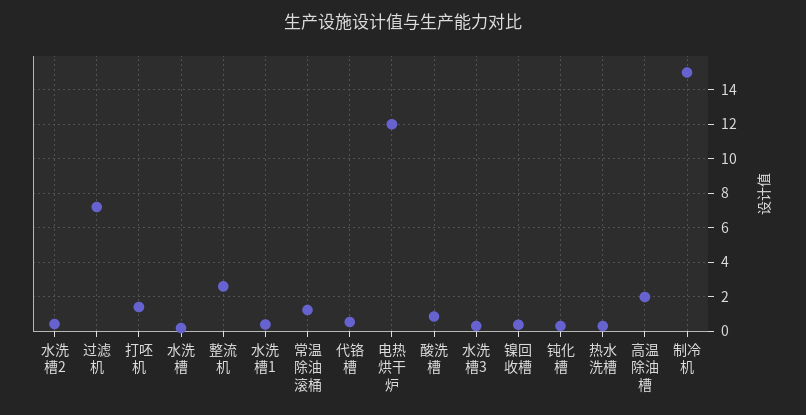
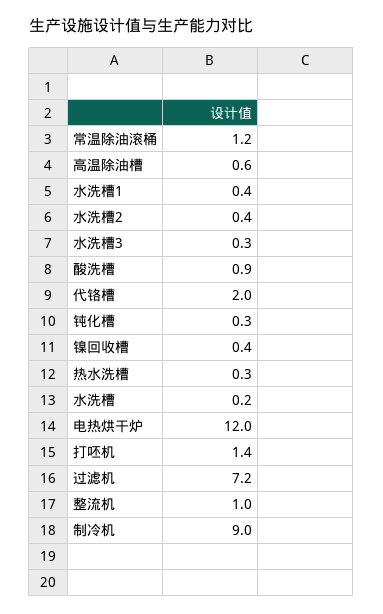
  {
    "水洗槽2": 0.4,
    "过滤机": 7.2,
    "打呸机": 1.4,
    "水洗槽": 0.2,
-   "整流机": 2.5,
+   "整流机": 1,
    "水洗槽1": 0.4,
    "常温除油滚桶": 1.2,
-   "代铬槽": 0.5,
+   "代铬槽": 2,
    "电热烘干炉": 12,
    "酸洗槽": 0.9,
    "水洗槽3": 0.3,
    "镍回收槽": 0.4,
    "钝化槽": 0.3,
    "热水洗槽": 0.3,
-   "高温除油槽": 2,
+   "高温除油槽": 0.6,
-   "制冷机": 15
+   "制冷机": 9
  }

